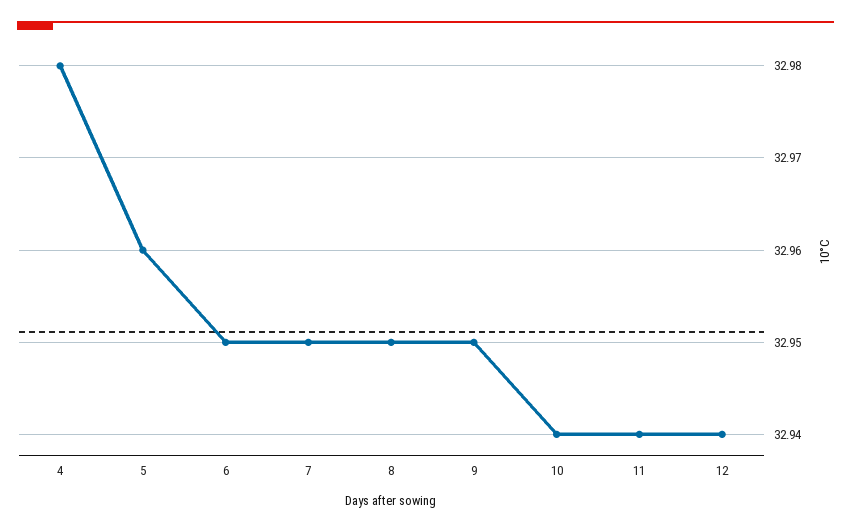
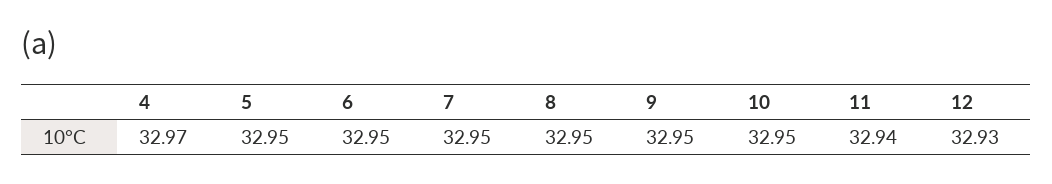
  {
-   "4": 32.98,
+   "4": 32.97,
-   "5": 32.96,
+   "5": 32.95,
    "6": 32.95,
    "7": 32.95,
    "8": 32.95,
    "9": 32.95,
-   "10": 32.94,
+   "10": 32.95,
    "11": 32.94,
-   "12": 32.94
+   "12": 32.93
  }

